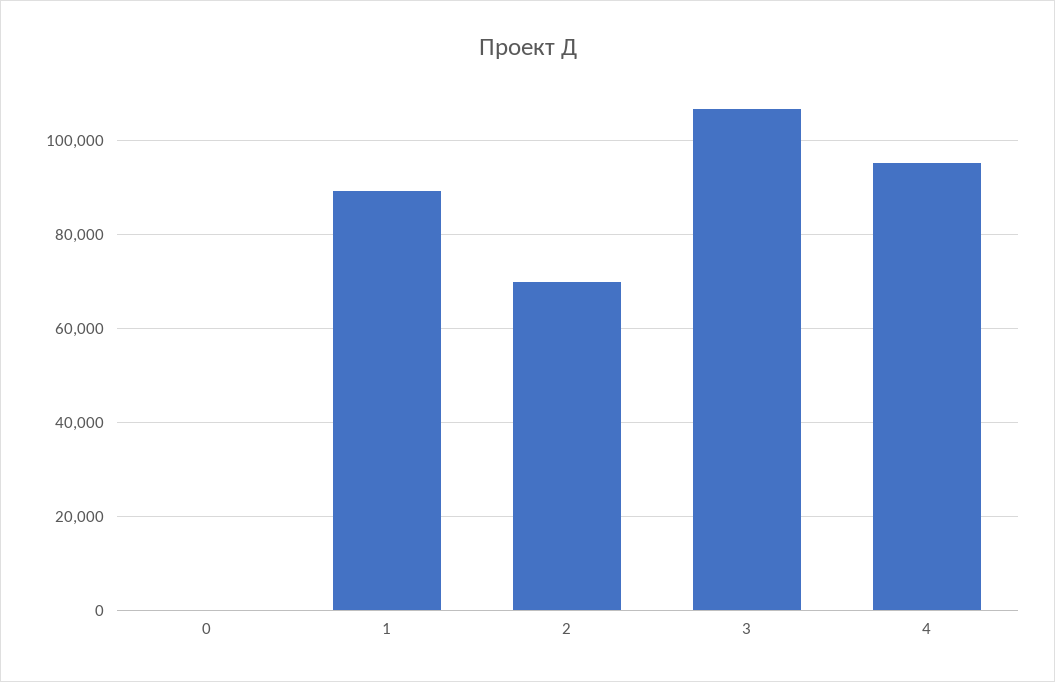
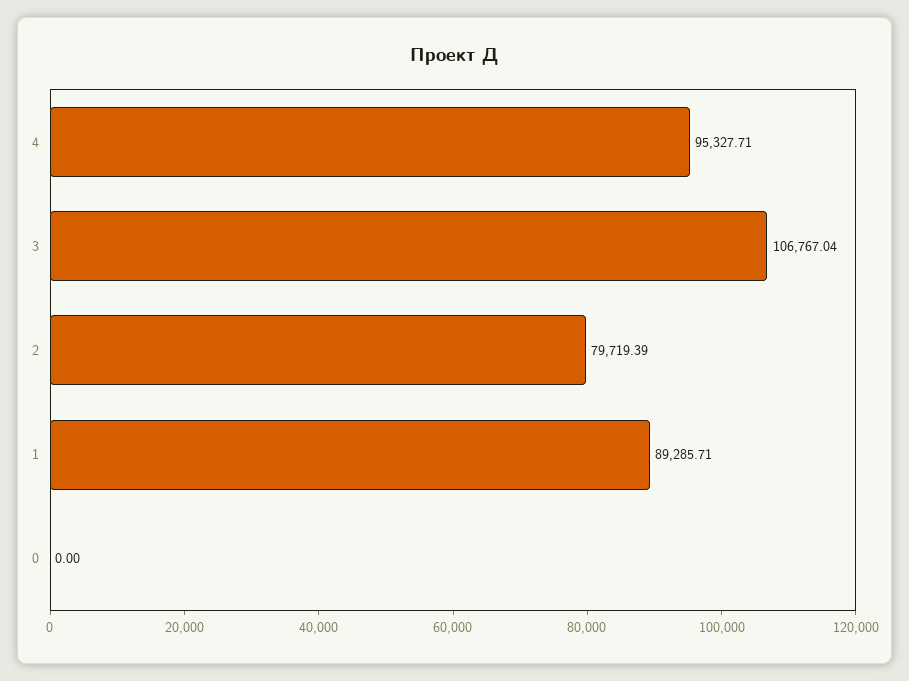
  {
    "0": 0,
    "1": 89285.71,
-   "2": 70000,
+   "2": 79719.39,
    "3": 106767.04,
    "4": 95327.71
  }

